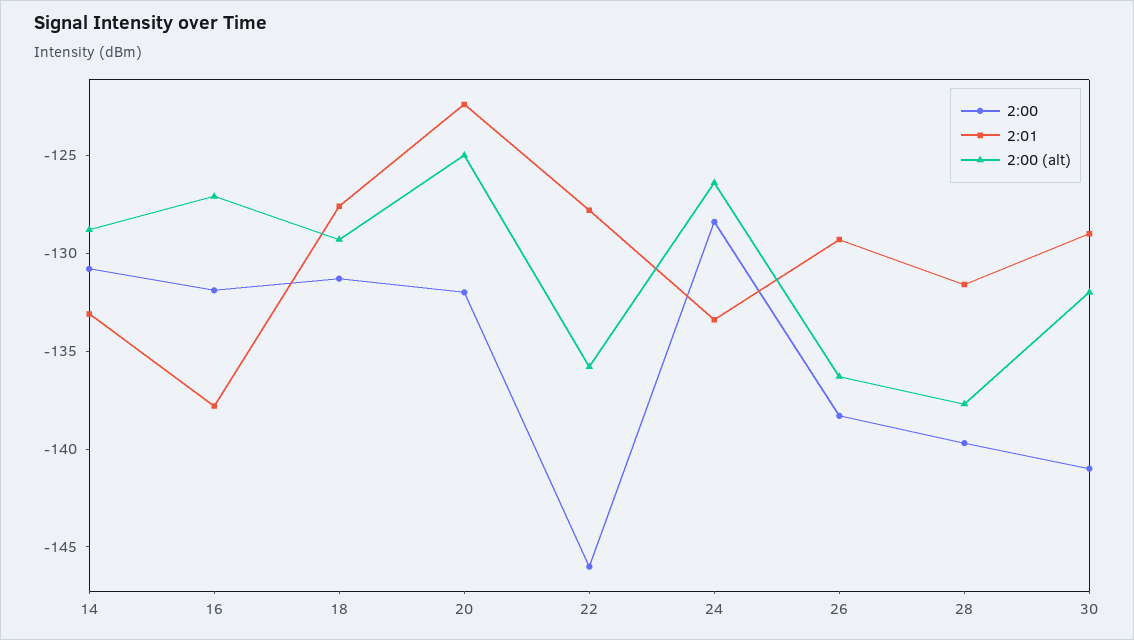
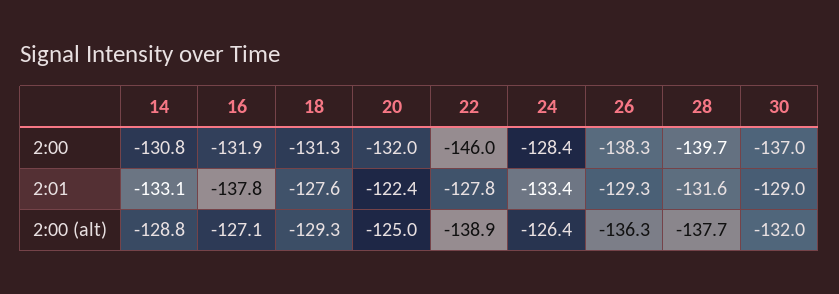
  {
    "2:00": {
      "14": -130.8,
      "16": -131.9,
      "18": -131.3,
      "20": -132,
      "22": -146,
      "24": -128.4,
      "26": -138.3,
      "28": -139.7,
-     "30": -141
+     "30": -137
    },
    "2:01": {
      "14": -133.1,
      "16": -137.8,
      "18": -127.6,
      "20": -122.4,
      "22": -127.8,
      "24": -133.4,
      "26": -129.3,
      "28": -131.6,
      "30": -129
    },
    "2:00 (alt)": {
      "14": -128.8,
      "16": -127.1,
      "18": -129.3,
      "20": -125,
-     "22": -136,
+     "22": -138.9,
      "24": -126.4,
      "26": -136.3,
      "28": -137.7,
      "30": -132
    }
  }

